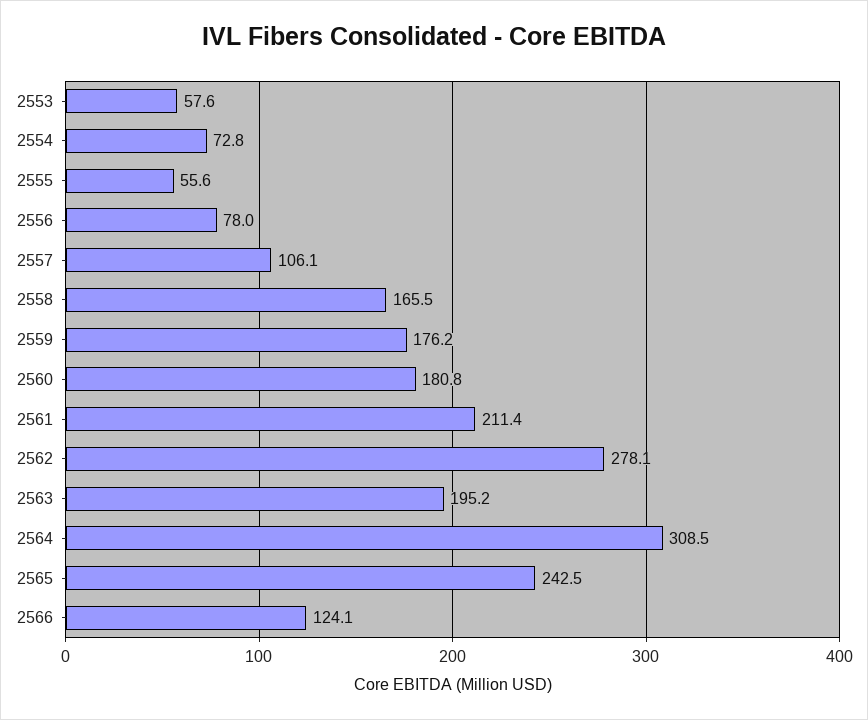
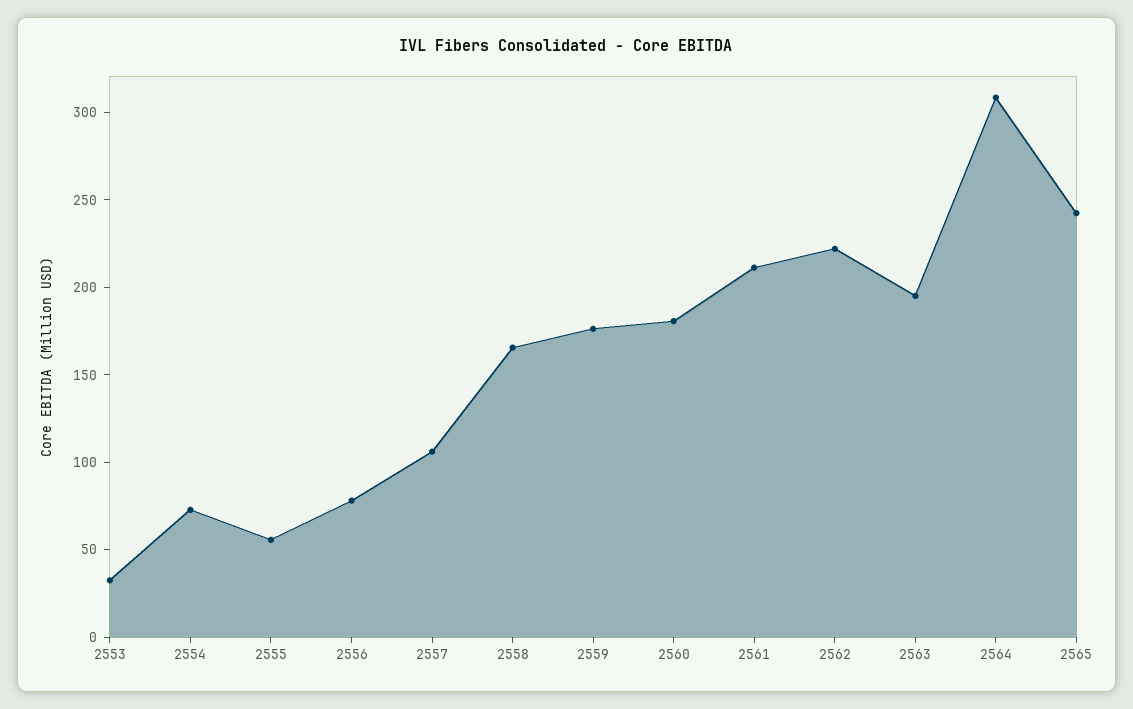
  {
-   "2553": 57.6,
+   "2553": 30,
    "2554": 72.8,
    "2555": 55.6,
    "2556": 78,
    "2557": 106.1,
    "2558": 165.5,
    "2559": 176.2,
    "2560": 180.8,
    "2561": 211.4,
-   "2562": 278.1,
+   "2562": 220,
    "2563": 195.2,
    "2564": 308.5,
-   "2565": 242.5,
+   "2565": 242.5
-   "2566": 124.1
  }

